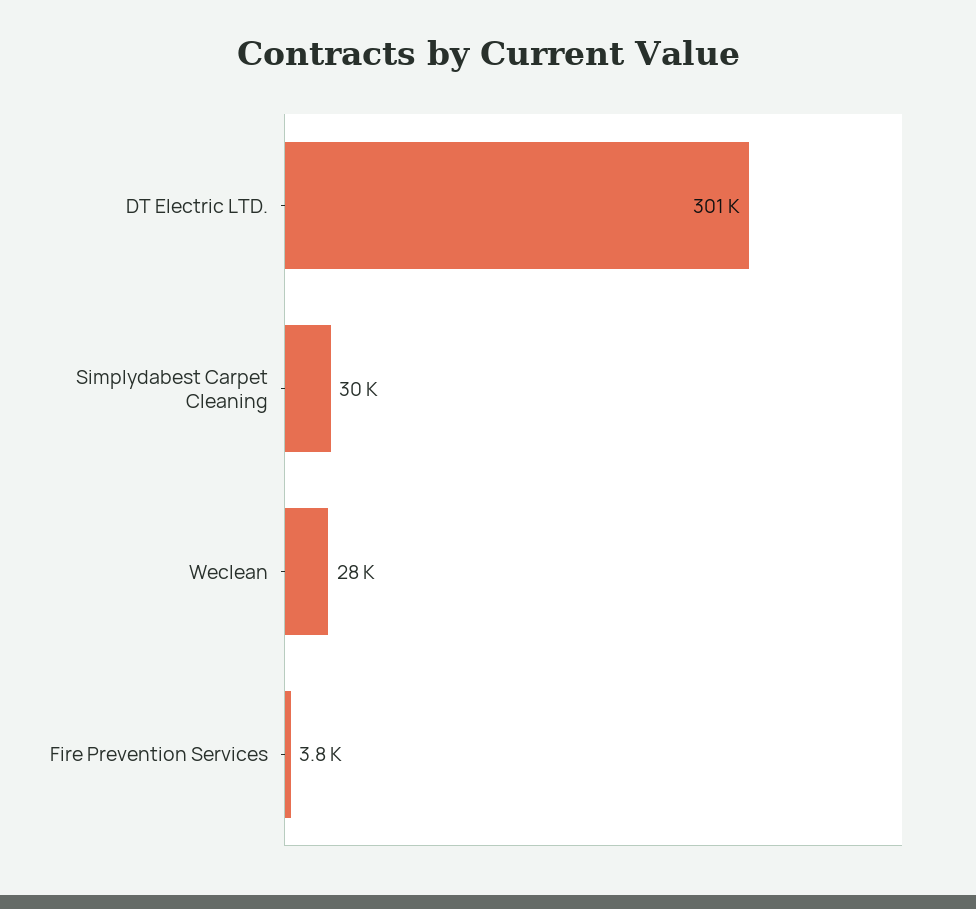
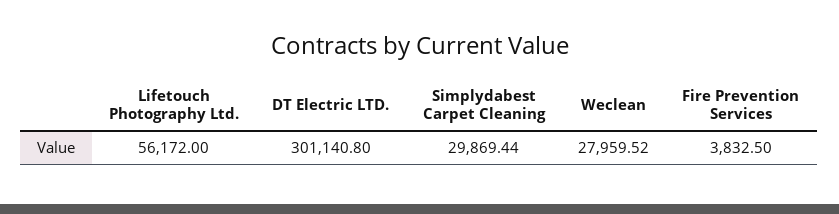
  {
    "DT Electric LTD.": 301140.8,
    "Simplydabest Carpet Cleaning": 29869.44,
    "Weclean": 27959.52,
-   "Fire Prevention Services": 3832.5
+   "Fire Prevention Services": 3832.5,
+   "Lifetouch Photography Ltd.": 56172
  }

